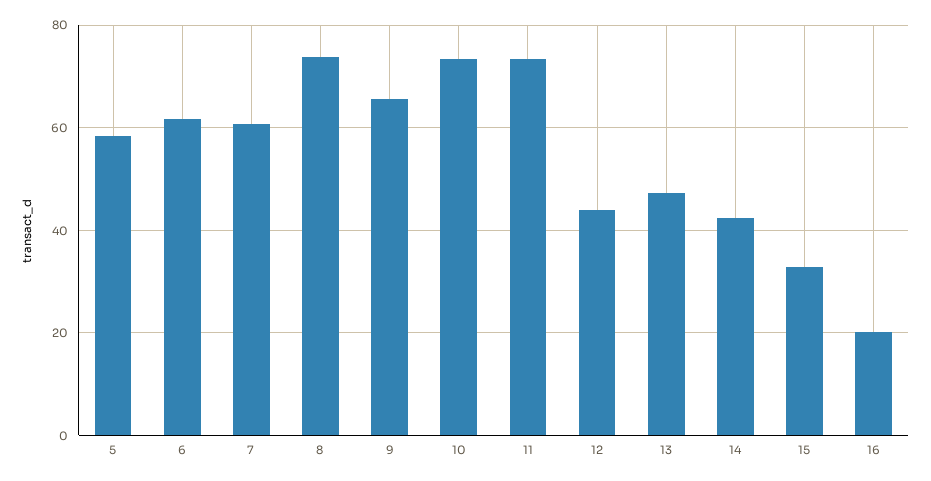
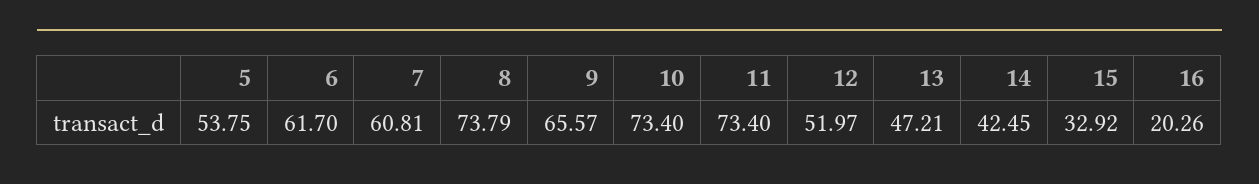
  {
-   "5": 58,
+   "5": 53.75,
    "6": 61.7,
    "7": 60.81,
    "8": 73.79,
    "9": 65.57,
    "10": 73.4,
    "11": 73.4,
-   "12": 44,
+   "12": 51.97,
    "13": 47.21,
    "14": 42.45,
    "15": 32.92,
    "16": 20.26
  }

